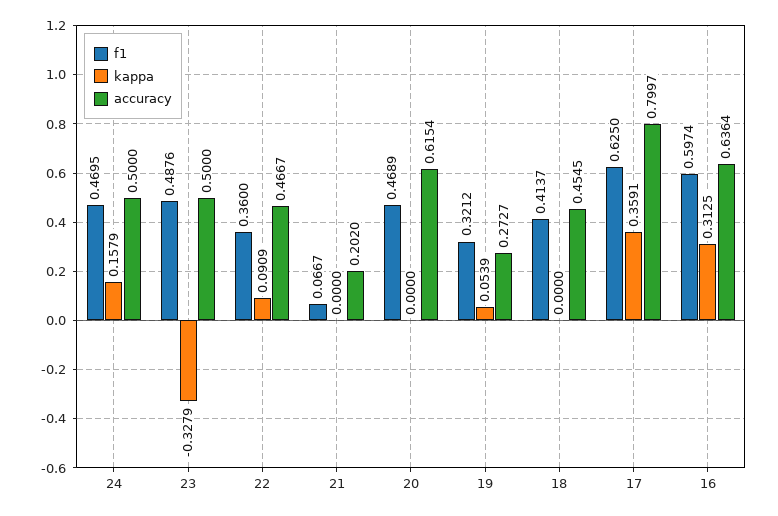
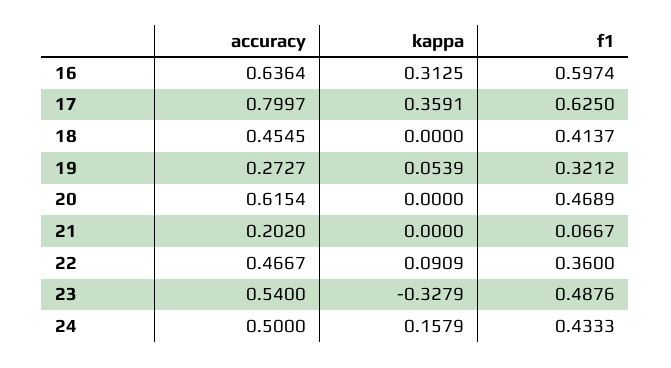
  {
    "f1": {
-     "24": 0.4695,
+     "24": 0.4333,
      "23": 0.4876,
      "22": 0.36,
      "21": 0.0667,
      "20": 0.4689,
      "19": 0.3212,
      "18": 0.4137,
      "17": 0.625,
      "16": 0.5974
    },
    "kappa": {
      "24": 0.1579,
      "23": -0.3279,
      "22": 0.0909,
      "21": 0,
      "20": 0,
      "19": 0.0539,
      "18": 0,
      "17": 0.3591,
      "16": 0.3125
    },
    "accuracy": {
      "24": 0.5,
-     "23": 0.5,
+     "23": 0.54,
      "22": 0.4667,
      "21": 0.202,
      "20": 0.6154,
      "19": 0.2727,
      "18": 0.4545,
      "17": 0.7997,
      "16": 0.6364
    }
  }

